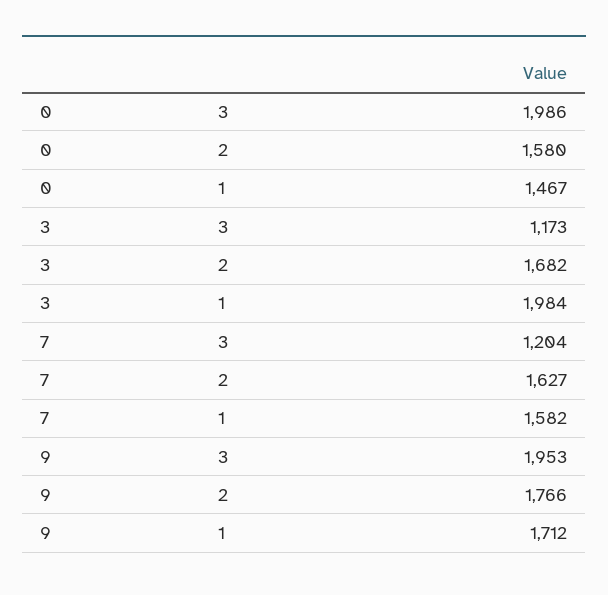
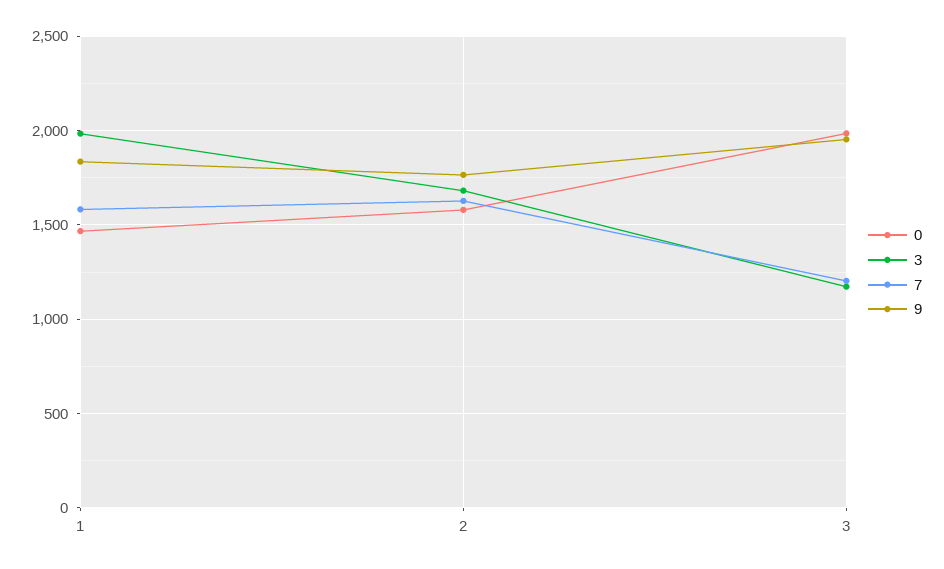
  {
    "0": {
      "3": 1986,
      "2": 1580,
      "1": 1467
    },
    "3": {
      "3": 1173,
      "2": 1682,
      "1": 1984
    },
    "7": {
      "3": 1204,
      "2": 1627,
      "1": 1582
    },
    "9": {
      "3": 1953,
      "2": 1766,
-     "1": 1712
+     "1": 1850
    }
  }

